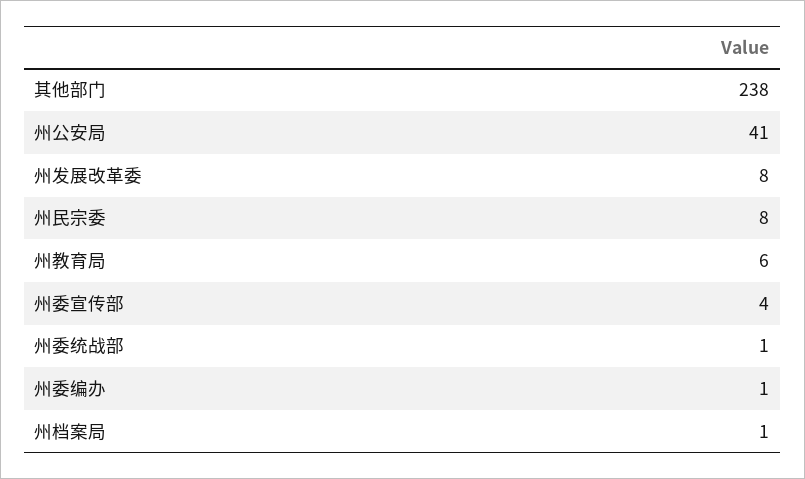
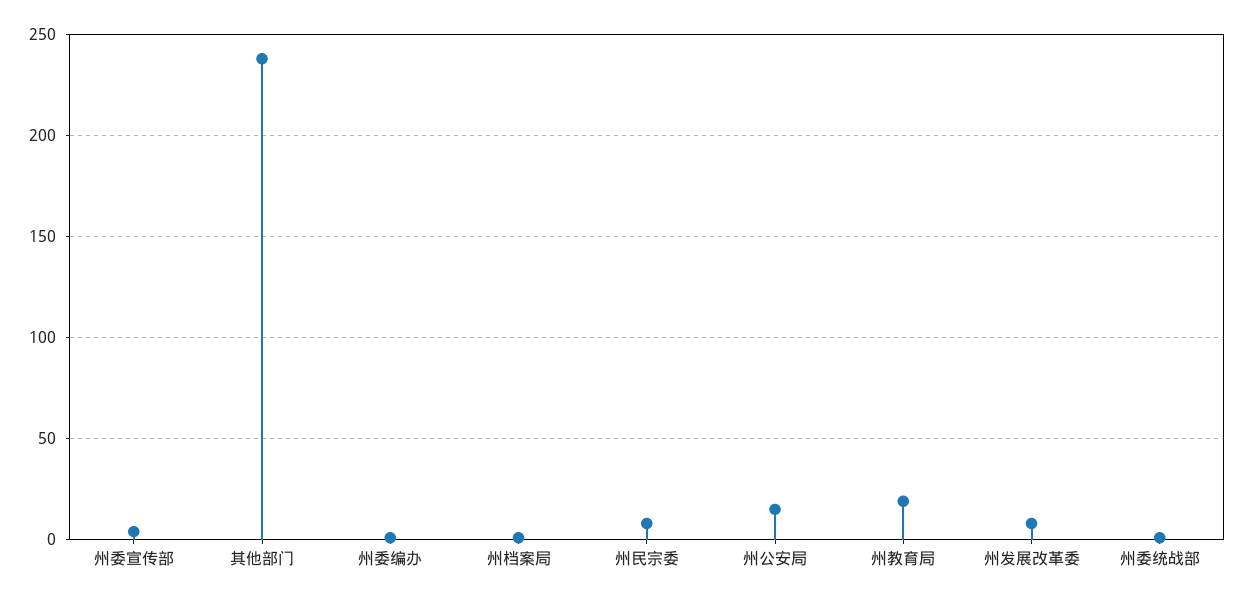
  {
    "其他部门": 238,
-   "州公安局": 41,
+   "州公安局": 15,
    "州发展改革委": 8,
    "州民宗委": 8,
-   "州教育局": 6,
+   "州教育局": 20,
    "州委宣传部": 4,
    "州委统战部": 1,
    "州委编办": 1,
    "州档案局": 1
  }

